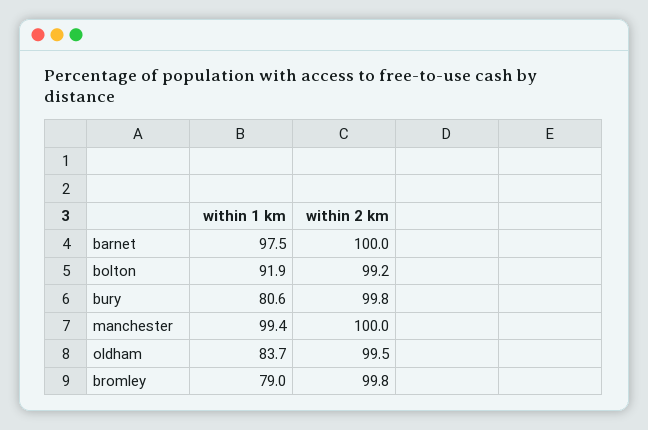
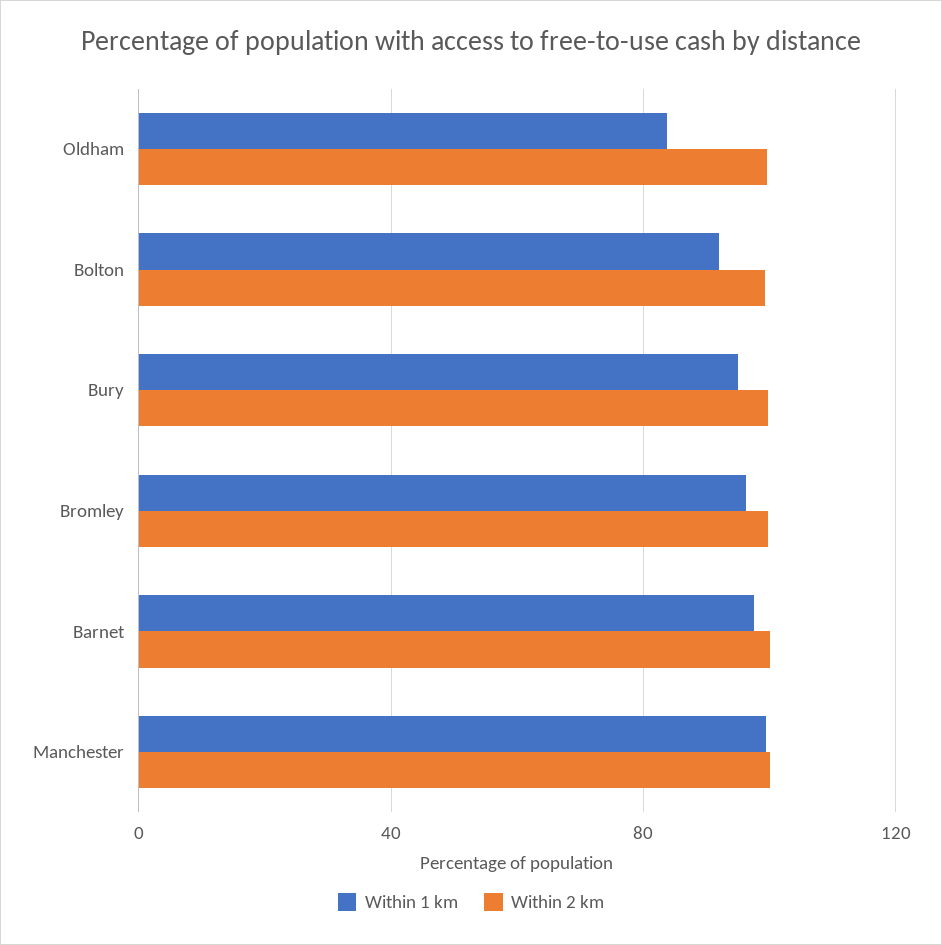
  {
    "within 1 km": {
      "barnet": 97.5,
      "bolton": 91.9,
-     "bury": 80.6,
+     "bury": 95,
      "manchester": 99.4,
      "oldham": 83.7,
-     "bromley": 79
+     "bromley": 95
    },
    "within 2 km": {
      "barnet": 100,
      "bolton": 99.2,
      "bury": 99.8,
      "manchester": 100,
      "oldham": 99.5,
      "bromley": 99.8
    }
  }

